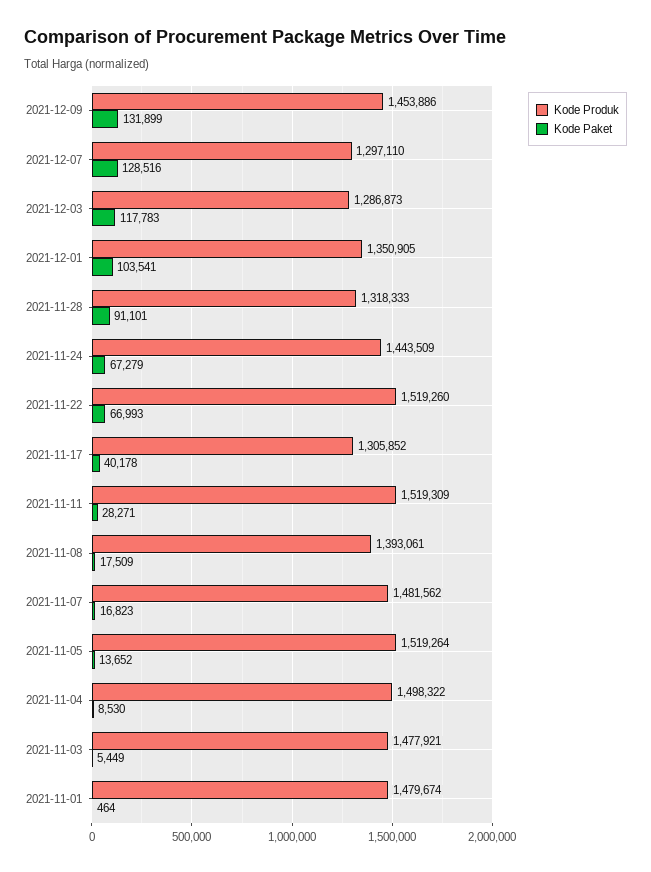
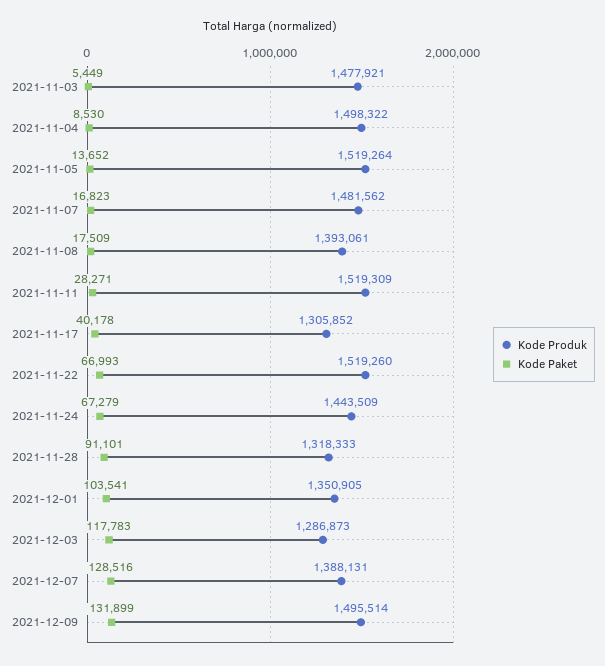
  {
    "Kode Produk": {
-     "2021-12-09": 1453886,
+     "2021-12-09": 1495514,
-     "2021-12-07": 1297110,
+     "2021-12-07": 1388131,
      "2021-12-03": 1286873,
      "2021-12-01": 1350905,
      "2021-11-28": 1318333,
      "2021-11-24": 1443509,
      "2021-11-22": 1519260,
      "2021-11-17": 1305852,
      "2021-11-11": 1519309,
      "2021-11-08": 1393061,
      "2021-11-07": 1481562,
      "2021-11-05": 1519264,
      "2021-11-04": 1498322,
-     "2021-11-03": 1477921,
+     "2021-11-03": 1477921
-     "2021-11-01": 1479674
    },
    "Kode Paket": {
      "2021-12-09": 131899,
      "2021-12-07": 128516,
      "2021-12-03": 117783,
      "2021-12-01": 103541,
      "2021-11-28": 91101,
      "2021-11-24": 67279,
      "2021-11-22": 66993,
      "2021-11-17": 40178,
      "2021-11-11": 28271,
      "2021-11-08": 17509,
      "2021-11-07": 16823,
      "2021-11-05": 13652,
      "2021-11-04": 8530,
-     "2021-11-03": 5449,
+     "2021-11-03": 5449
-     "2021-11-01": 464
    }
  }

